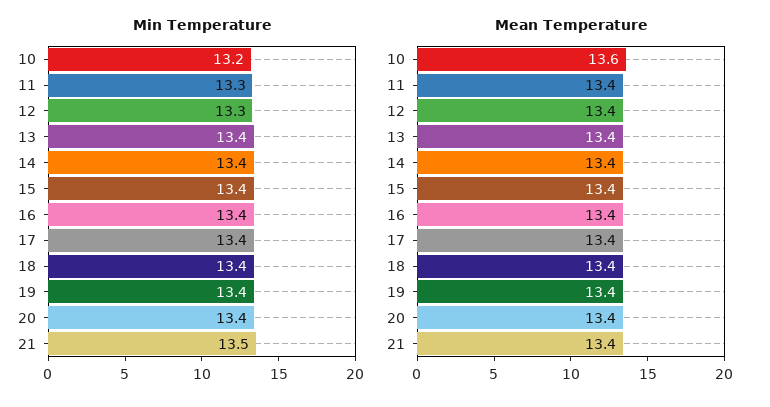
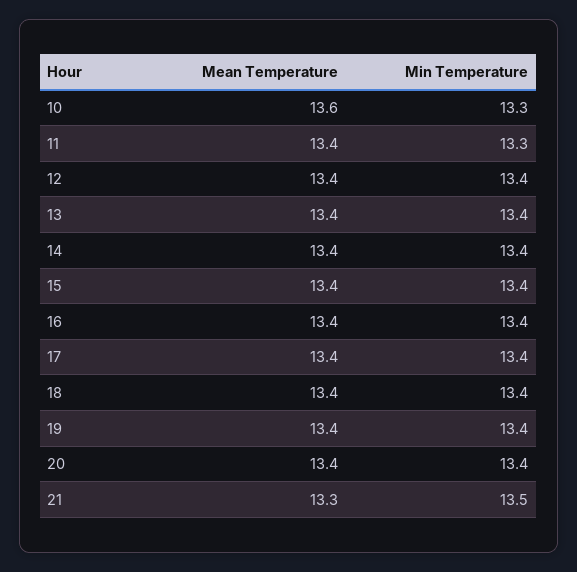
  {
    "Min Temperature": {
-     "10": 13.2,
+     "10": 13.3,
      "11": 13.3,
-     "12": 13.3,
+     "12": 13.4,
      "13": 13.4,
      "14": 13.4,
      "15": 13.4,
      "16": 13.4,
      "17": 13.4,
      "18": 13.4,
      "19": 13.4,
      "20": 13.4,
      "21": 13.5
    },
    "Mean Temperature": {
      "10": 13.6,
      "11": 13.4,
      "12": 13.4,
      "13": 13.4,
      "14": 13.4,
      "15": 13.4,
      "16": 13.4,
      "17": 13.4,
      "18": 13.4,
      "19": 13.4,
      "20": 13.4,
-     "21": 13.4
+     "21": 13.3
    }
  }

